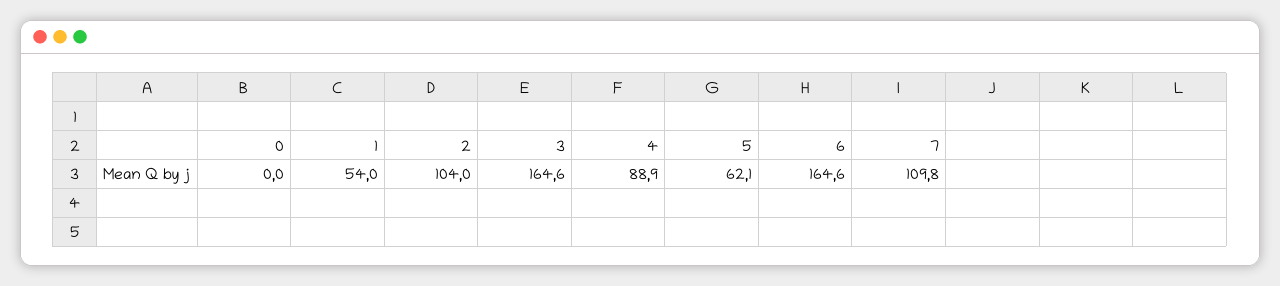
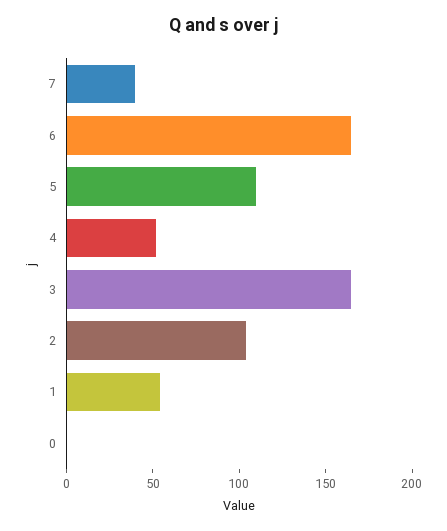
  {
    "0": 0,
    "1": 54,
    "2": 104,
    "3": 164.6,
-   "4": 88.9,
+   "4": 50,
-   "5": 62.1,
+   "5": 110,
    "6": 164.6,
-   "7": 109.8
+   "7": 40
  }

